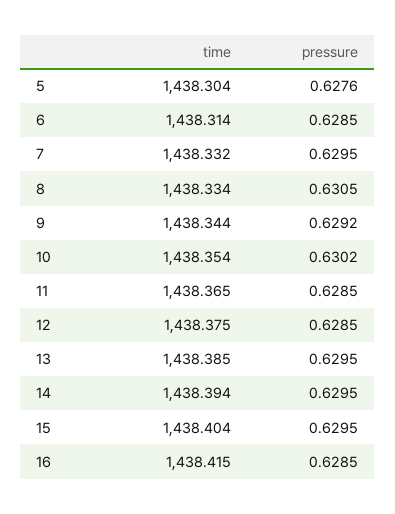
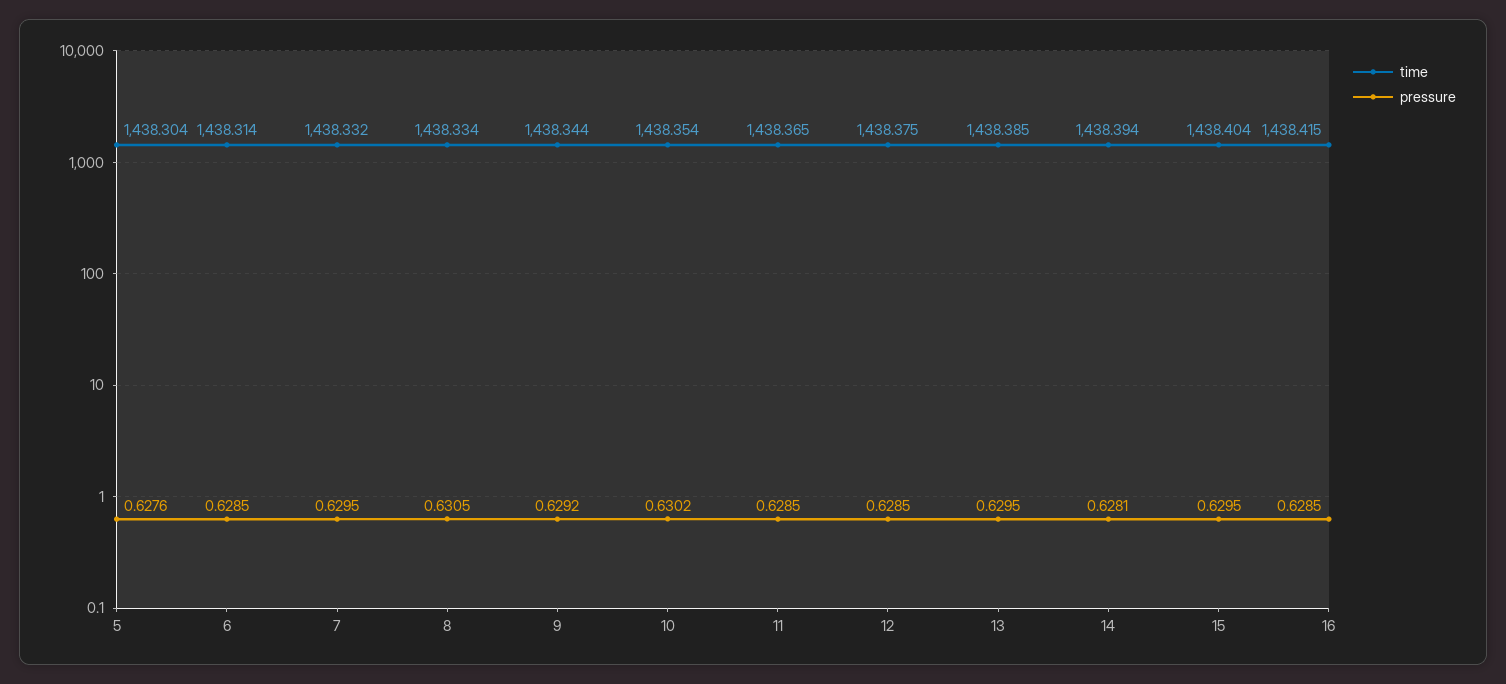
  {
    "time": {
      "5": 1438.304,
      "6": 1438.314,
      "7": 1438.332,
      "8": 1438.334,
      "9": 1438.344,
      "10": 1438.354,
      "11": 1438.365,
      "12": 1438.375,
      "13": 1438.385,
      "14": 1438.394,
      "15": 1438.404,
      "16": 1438.415
    },
    "pressure": {
      "5": 0.6276,
      "6": 0.6285,
      "7": 0.6295,
      "8": 0.6305,
      "9": 0.6292,
      "10": 0.6302,
      "11": 0.6285,
      "12": 0.6285,
      "13": 0.6295,
-     "14": 0.6295,
+     "14": 0.6281,
      "15": 0.6295,
      "16": 0.6285
    }
  }

